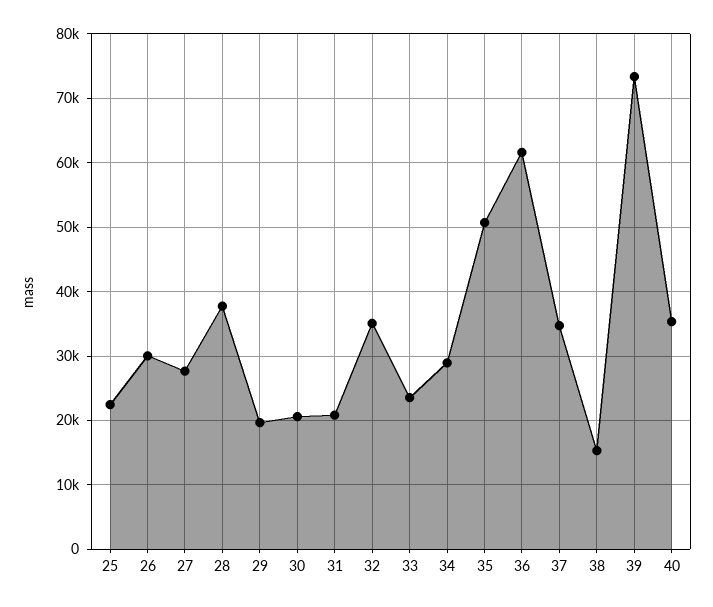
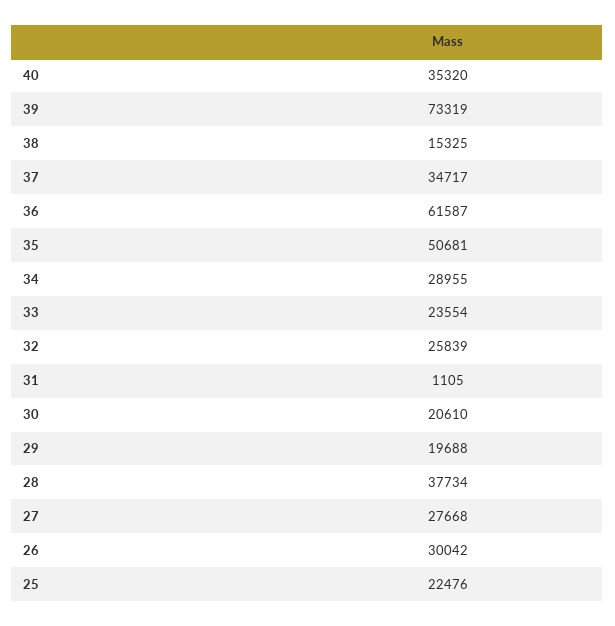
  {
    "25": 22476,
    "26": 30042,
    "27": 27668,
    "28": 37734,
    "29": 19688,
    "30": 20610,
-   "31": 21000,
+   "31": 1105,
-   "32": 35000,
+   "32": 25839,
    "33": 23554,
    "34": 28955,
    "35": 50681,
    "36": 61587,
    "37": 34717,
    "38": 15325,
    "39": 73319,
    "40": 35320
  }

